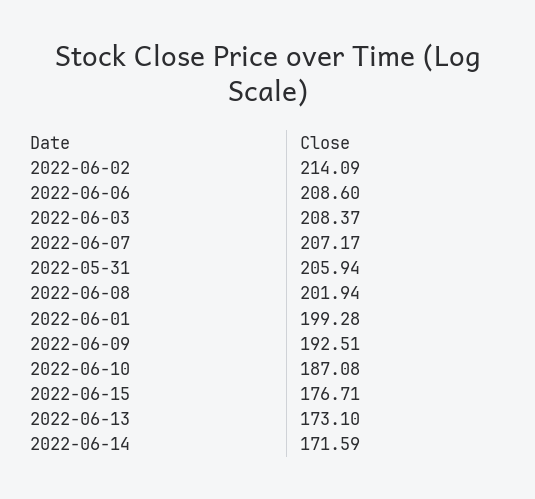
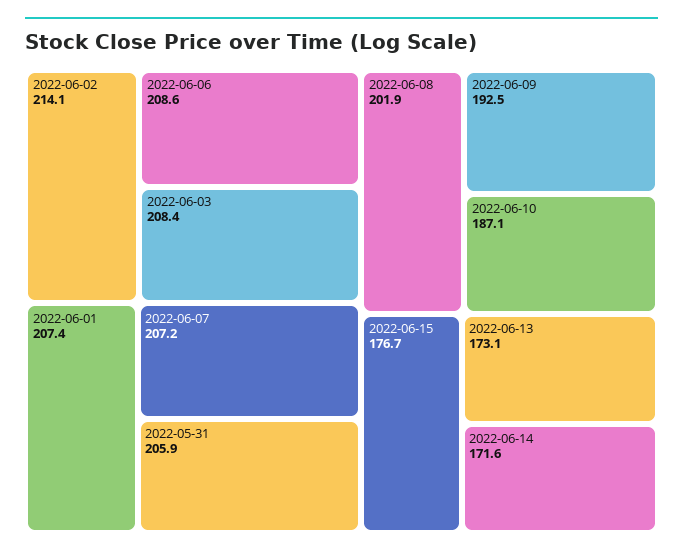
  {
    "2022-06-02": 214.09,
    "2022-06-06": 208.6,
    "2022-06-03": 208.37,
    "2022-06-07": 207.17,
    "2022-05-31": 205.94,
    "2022-06-08": 201.94,
-   "2022-06-01": 199.28,
+   "2022-06-01": 207.4,
    "2022-06-09": 192.51,
    "2022-06-10": 187.08,
    "2022-06-15": 176.71,
    "2022-06-13": 173.1,
    "2022-06-14": 171.59
  }

